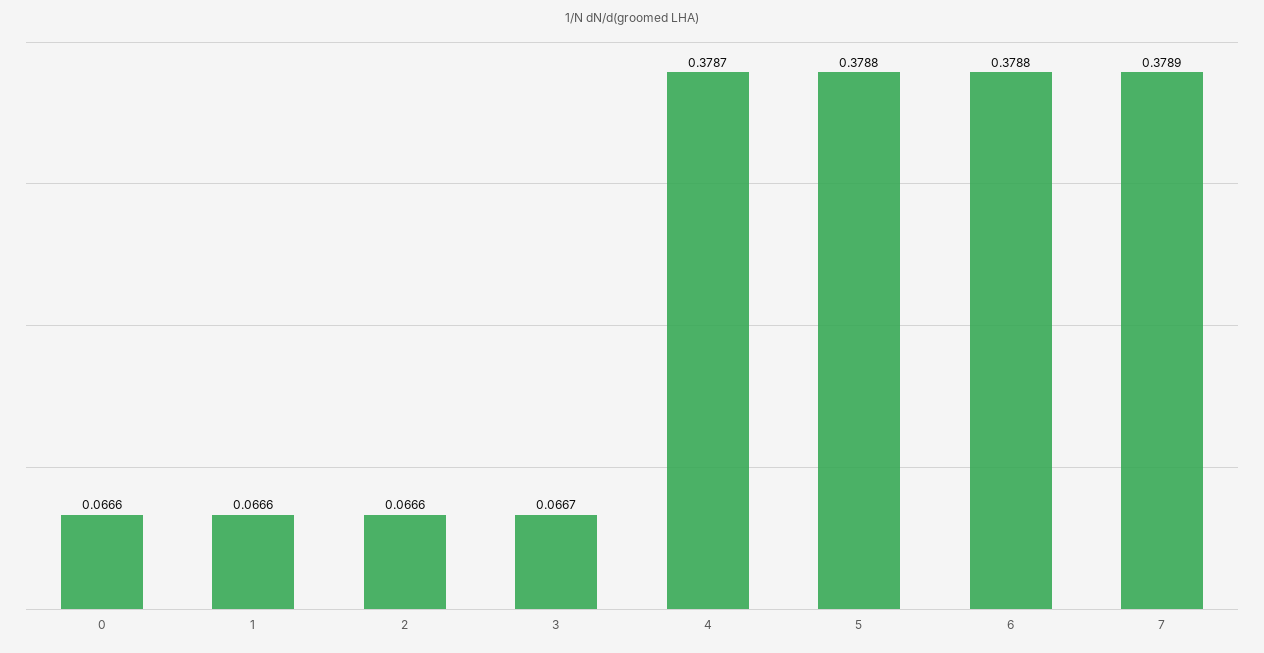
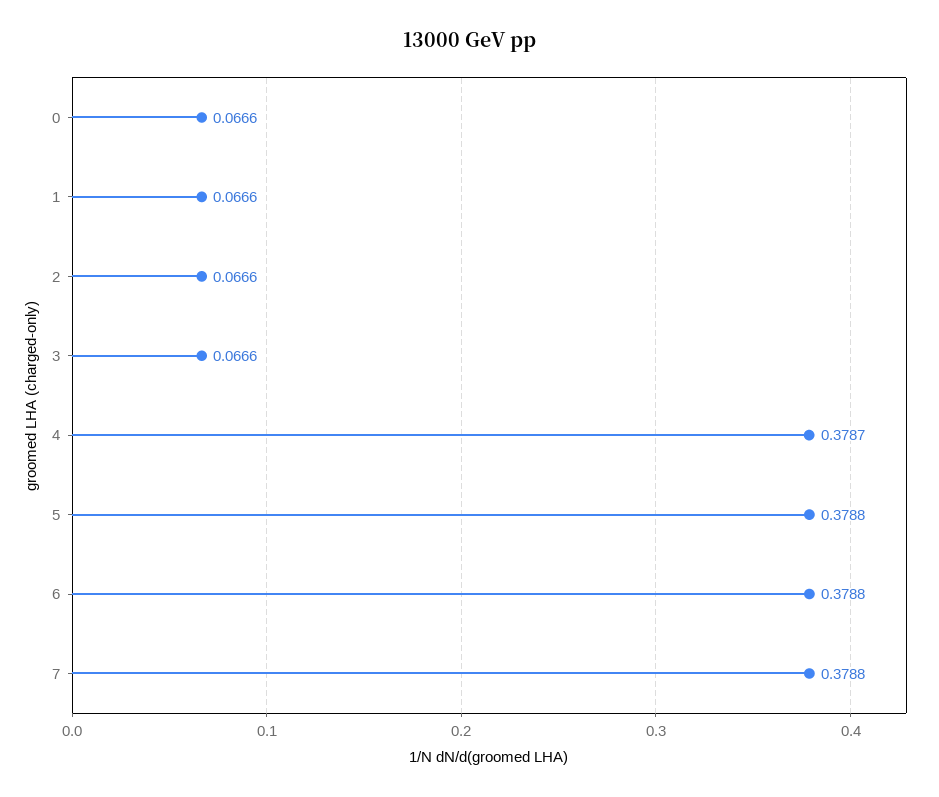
  {
    "0": 0.0666,
    "1": 0.0666,
    "2": 0.0666,
-   "3": 0.0667,
+   "3": 0.0666,
    "4": 0.3787,
    "5": 0.3788,
    "6": 0.3788,
-   "7": 0.3789
+   "7": 0.3788
  }

